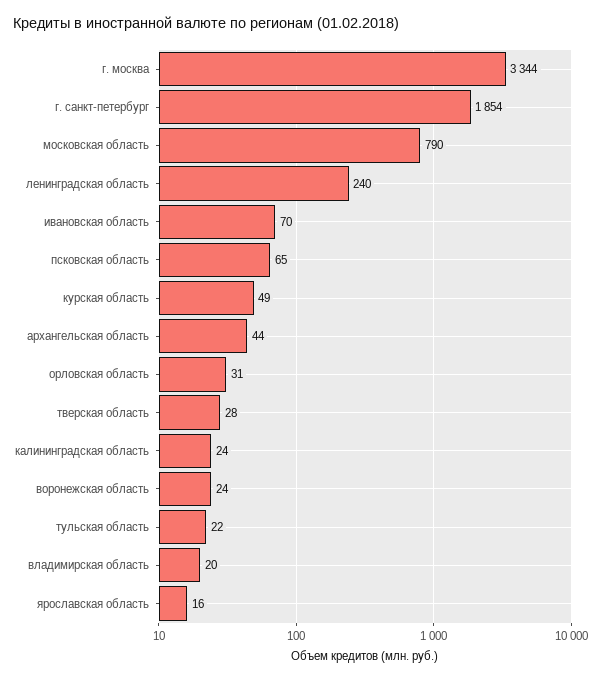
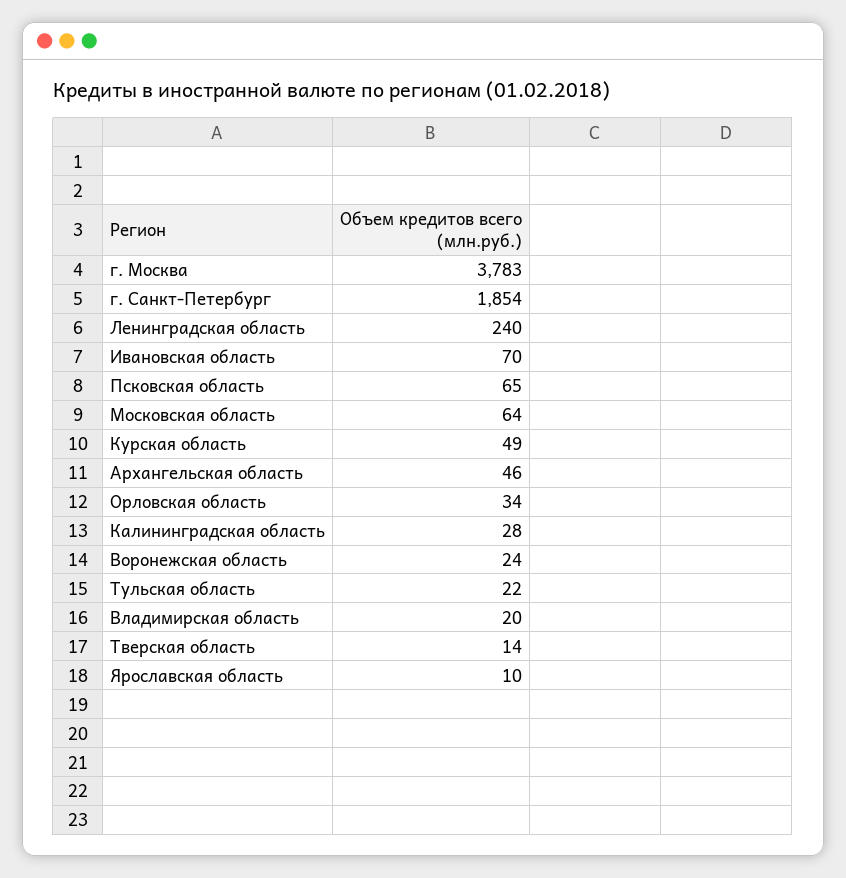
  {
-   "г. москва": 3344,
+   "г. москва": 3783,
    "г. санкт-петербург": 1854,
-   "московская область": 790,
+   "московская область": 64,
    "ленинградская область": 240,
    "ивановская область": 70,
    "псковская область": 65,
    "курская область": 49,
-   "архангельская область": 44,
+   "архангельская область": 46,
-   "орловская область": 31,
+   "орловская область": 34,
-   "тверская область": 28,
+   "тверская область": 14,
-   "калининградская область": 24,
+   "калининградская область": 28,
    "воронежская область": 24,
    "тульская область": 22,
    "владимирская область": 20,
-   "ярославская область": 16
+   "ярославская область": 10
  }

